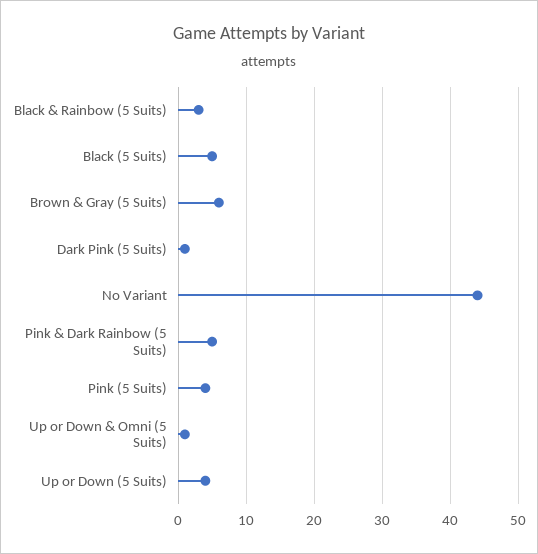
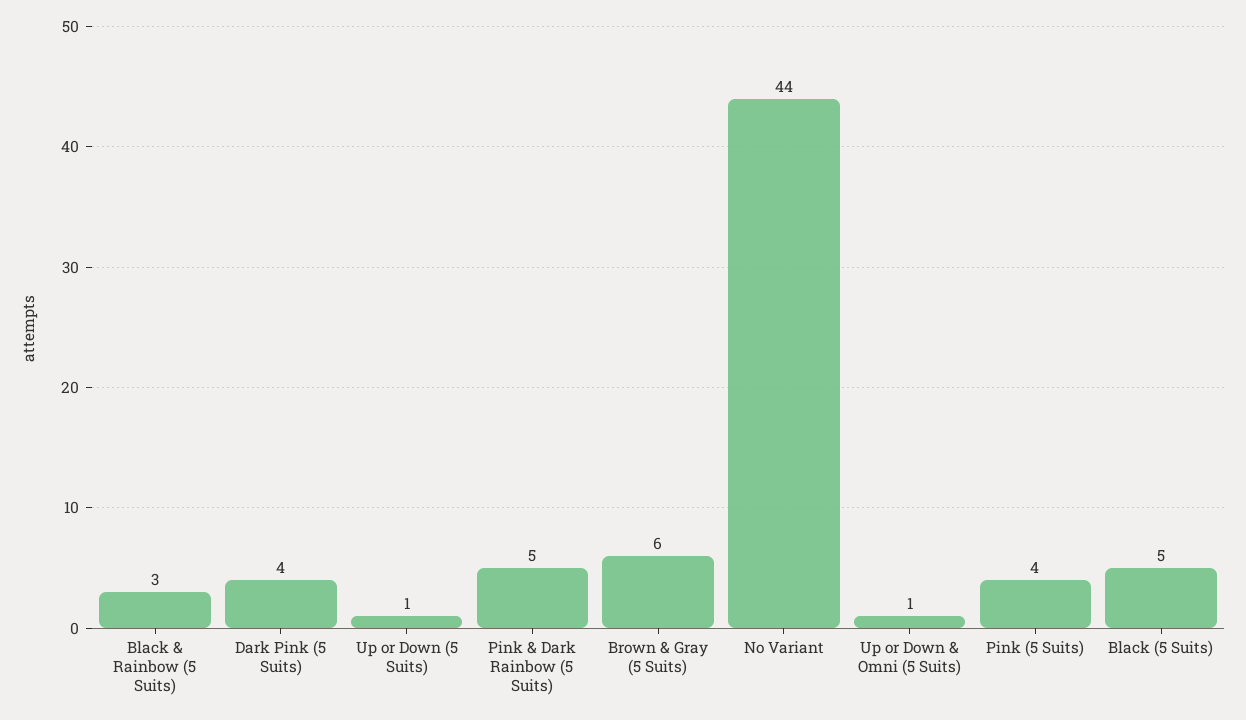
  {
    "Black & Rainbow (5 Suits)": 3,
    "Black (5 Suits)": 5,
    "Brown & Gray (5 Suits)": 6,
-   "Dark Pink (5 Suits)": 1,
+   "Dark Pink (5 Suits)": 4,
    "No Variant": 44,
    "Pink & Dark Rainbow (5 Suits)": 5,
    "Pink (5 Suits)": 4,
    "Up or Down & Omni (5 Suits)": 1,
-   "Up or Down (5 Suits)": 4
+   "Up or Down (5 Suits)": 1
  }

